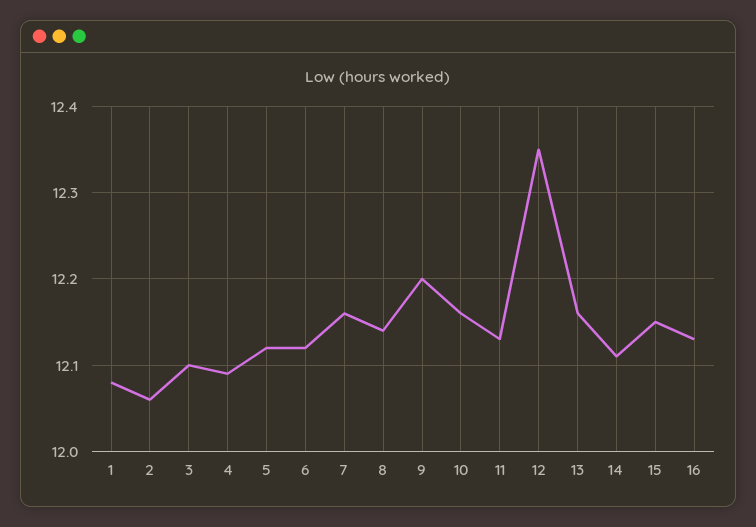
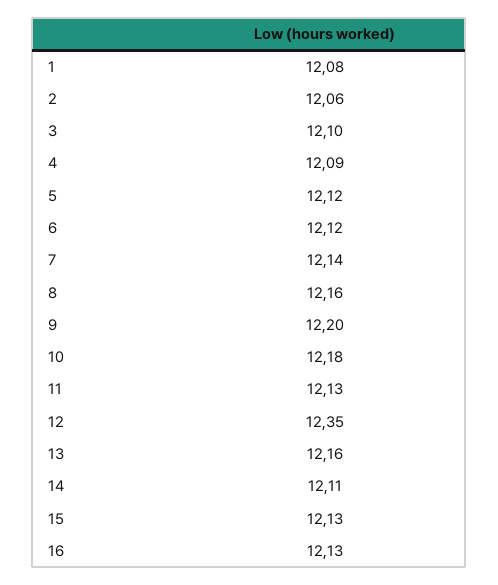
  {
    "1": 12.08,
    "2": 12.06,
    "3": 12.1,
    "4": 12.09,
    "5": 12.12,
    "6": 12.12,
-   "7": 12.16,
+   "7": 12.14,
-   "8": 12.14,
+   "8": 12.16,
    "9": 12.2,
-   "10": 12.16,
+   "10": 12.18,
    "11": 12.13,
    "12": 12.35,
    "13": 12.16,
    "14": 12.11,
-   "15": 12.15,
+   "15": 12.13,
    "16": 12.13
  }

